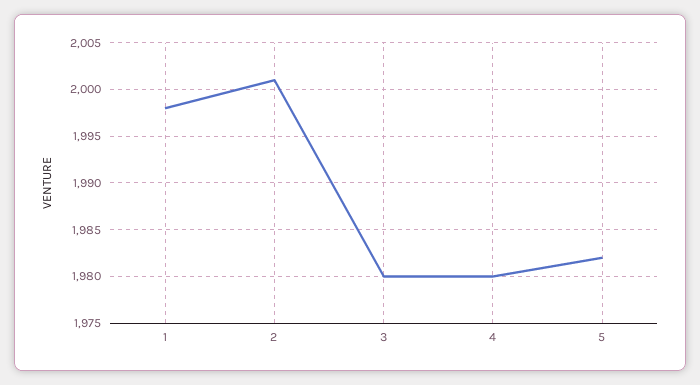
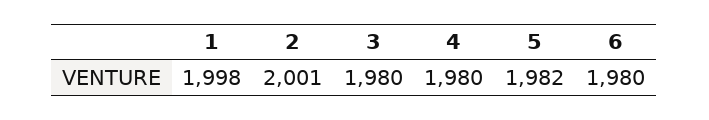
  {
    "1": 1998,
    "2": 2001,
    "3": 1980,
    "4": 1980,
-   "5": 1982
+   "5": 1982,
+   "6": 1980
  }

